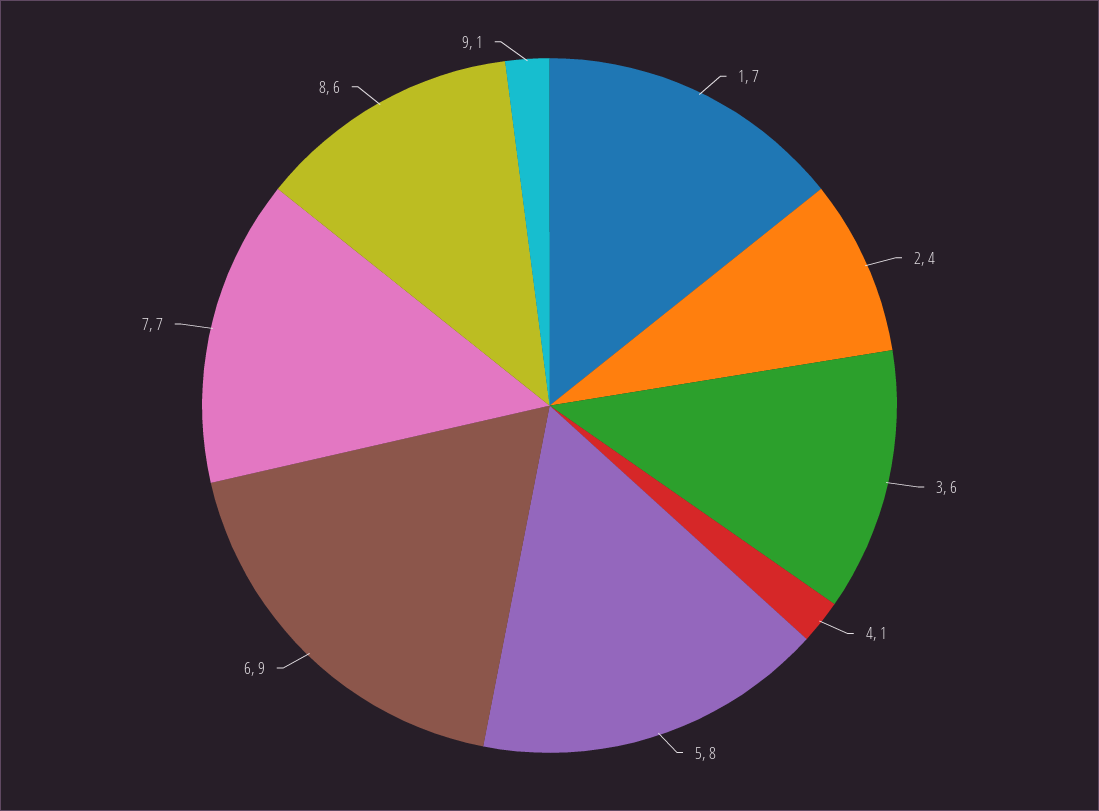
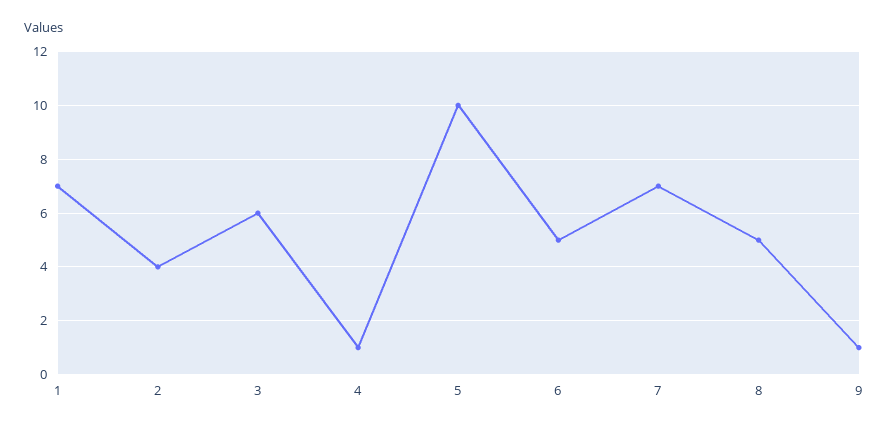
  {
    "1": 7,
    "2": 4,
    "3": 6,
    "4": 1,
-   "5": 8,
+   "5": 10,
-   "6": 9,
+   "6": 5,
    "7": 7,
-   "8": 6,
+   "8": 5,
    "9": 1
  }

